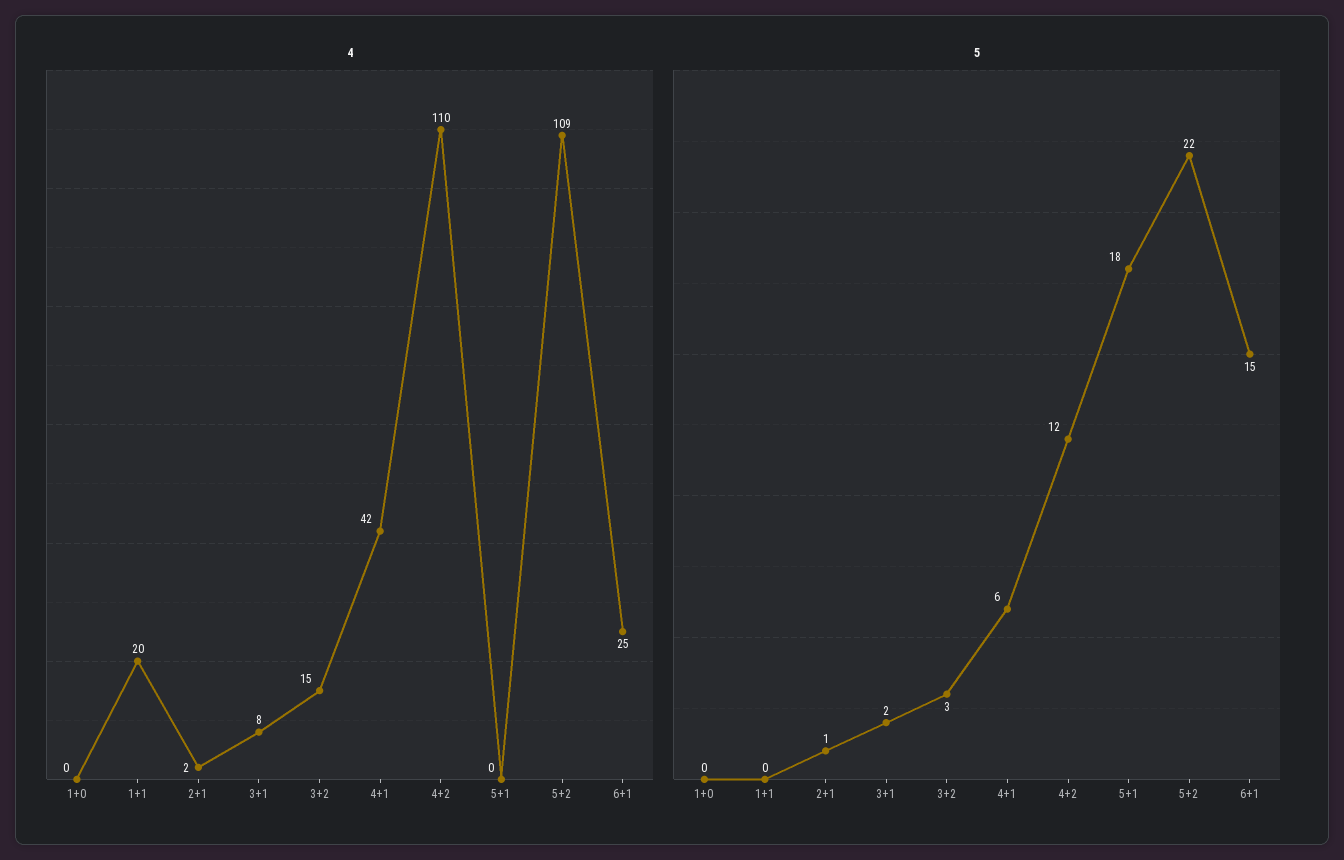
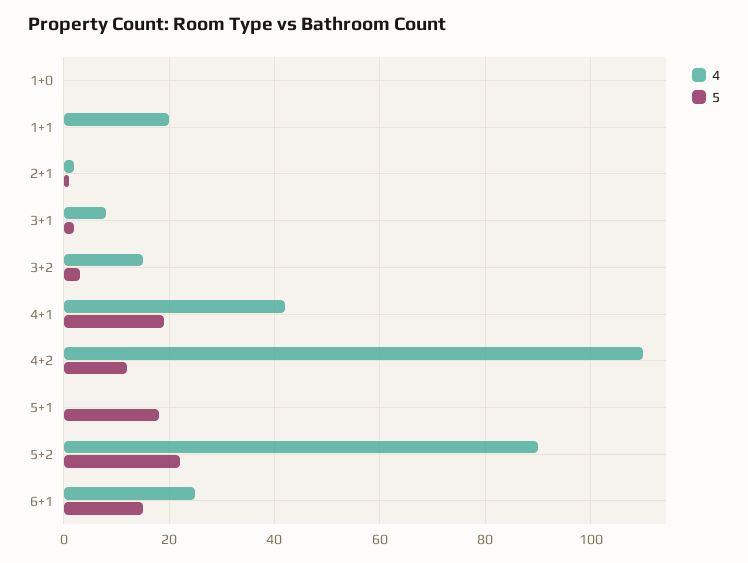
  {
    "4": {
      "1+0": 0,
      "1+1": 20,
      "2+1": 2,
      "3+1": 8,
      "3+2": 15,
      "4+1": 42,
      "4+2": 110,
      "5+1": 0,
-     "5+2": 109,
+     "5+2": 90,
      "6+1": 25
    },
    "5": {
      "1+0": 0,
      "1+1": 0,
      "2+1": 1,
      "3+1": 2,
      "3+2": 3,
-     "4+1": 6,
+     "4+1": 20,
      "4+2": 12,
      "5+1": 18,
      "5+2": 22,
      "6+1": 15
    }
  }

